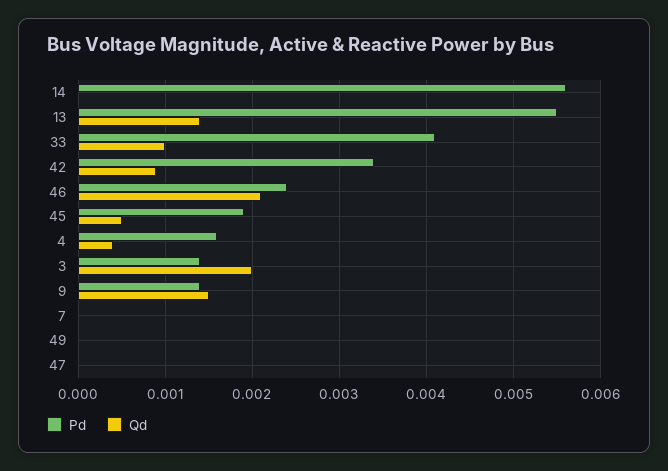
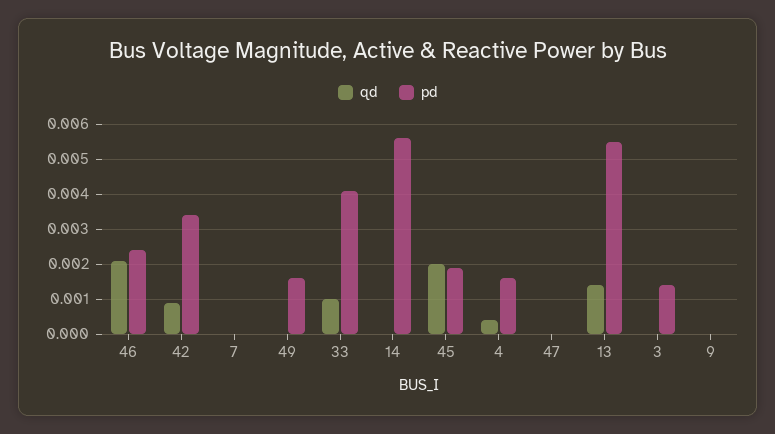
  {
    "Pd": {
      "14": 0.0056,
      "13": 0.0055,
      "33": 0.0041,
      "42": 0.0034,
      "46": 0.0024,
      "45": 0.0019,
      "4": 0.0016,
      "3": 0.0014,
-     "9": 0.0014,
+     "9": 0,
      "7": 0,
-     "49": 0,
+     "49": 0.0015,
      "47": 0
    },
    "Qd": {
      "14": 0,
      "13": 0.0014,
      "33": 0.001,
      "42": 0.0009,
      "46": 0.0021,
-     "45": 0.0005,
+     "45": 0.002,
      "4": 0.0004,
-     "3": 0.002,
+     "3": 0,
-     "9": 0.0015,
+     "9": 0,
      "7": 0,
      "49": 0,
      "47": 0
    }
  }

